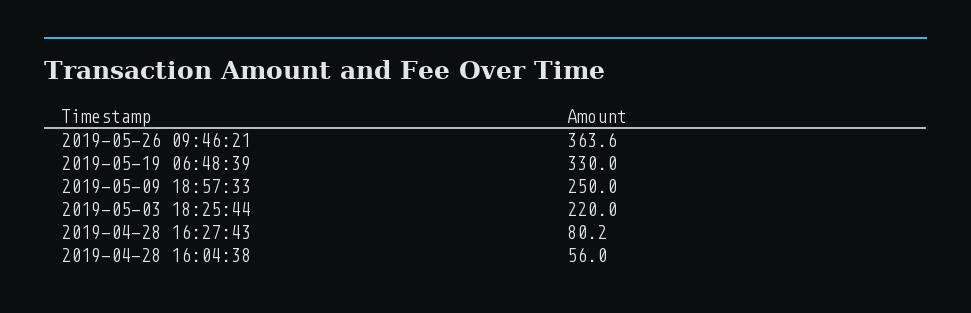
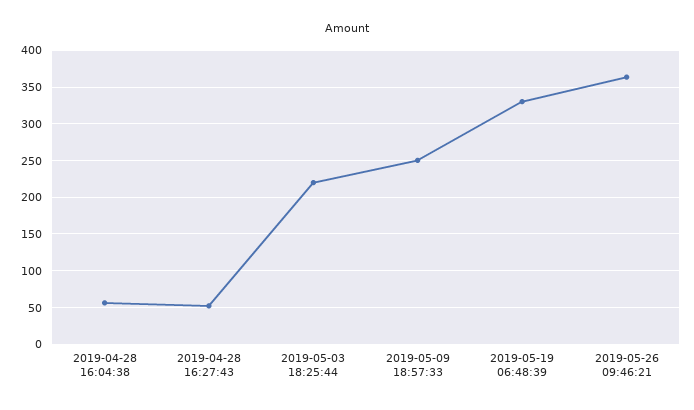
  {
    "2019-05-26 09:46:21": 363.6,
    "2019-05-19 06:48:39": 330,
    "2019-05-09 18:57:33": 250,
    "2019-05-03 18:25:44": 220,
-   "2019-04-28 16:27:43": 80.2,
+   "2019-04-28 16:27:43": 50,
    "2019-04-28 16:04:38": 56
  }

